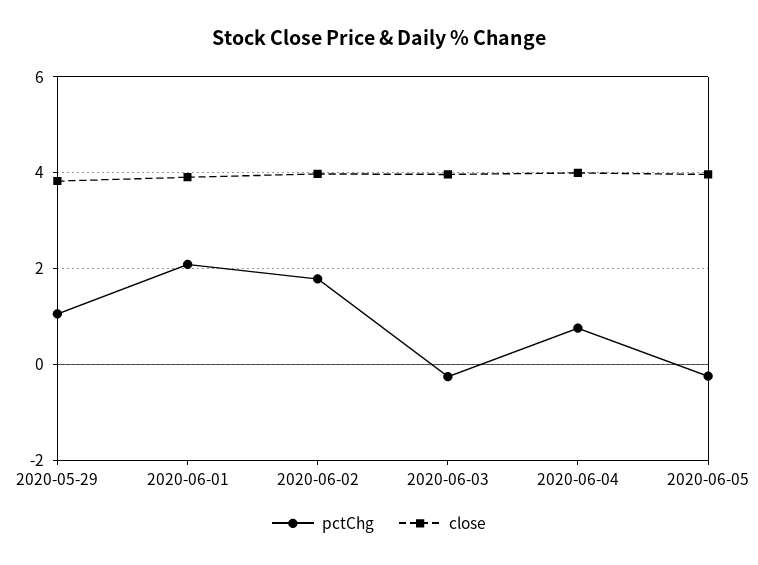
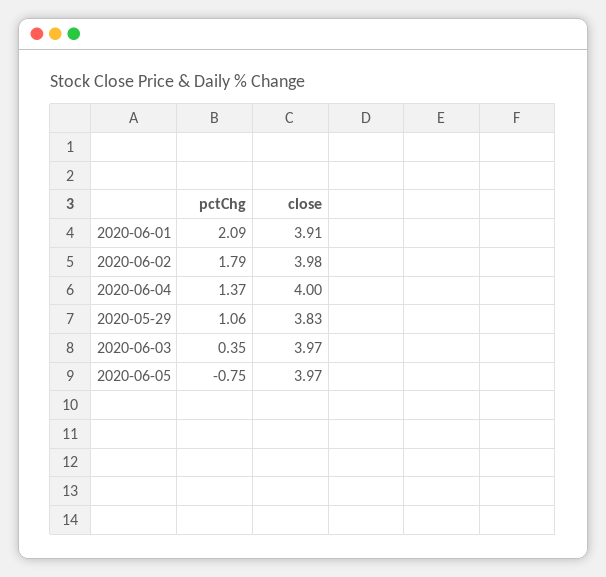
  {
    "pctChg": {
      "2020-05-29": 1.06,
      "2020-06-01": 2.09,
      "2020-06-02": 1.79,
-     "2020-06-03": -0.2,
+     "2020-06-03": 0.35,
-     "2020-06-04": 0.8,
+     "2020-06-04": 1.37,
-     "2020-06-05": -0.2
+     "2020-06-05": -0.75
    },
    "close": {
      "2020-05-29": 3.83,
      "2020-06-01": 3.91,
      "2020-06-02": 3.98,
      "2020-06-03": 3.97,
      "2020-06-04": 4,
      "2020-06-05": 3.97
    }
  }

